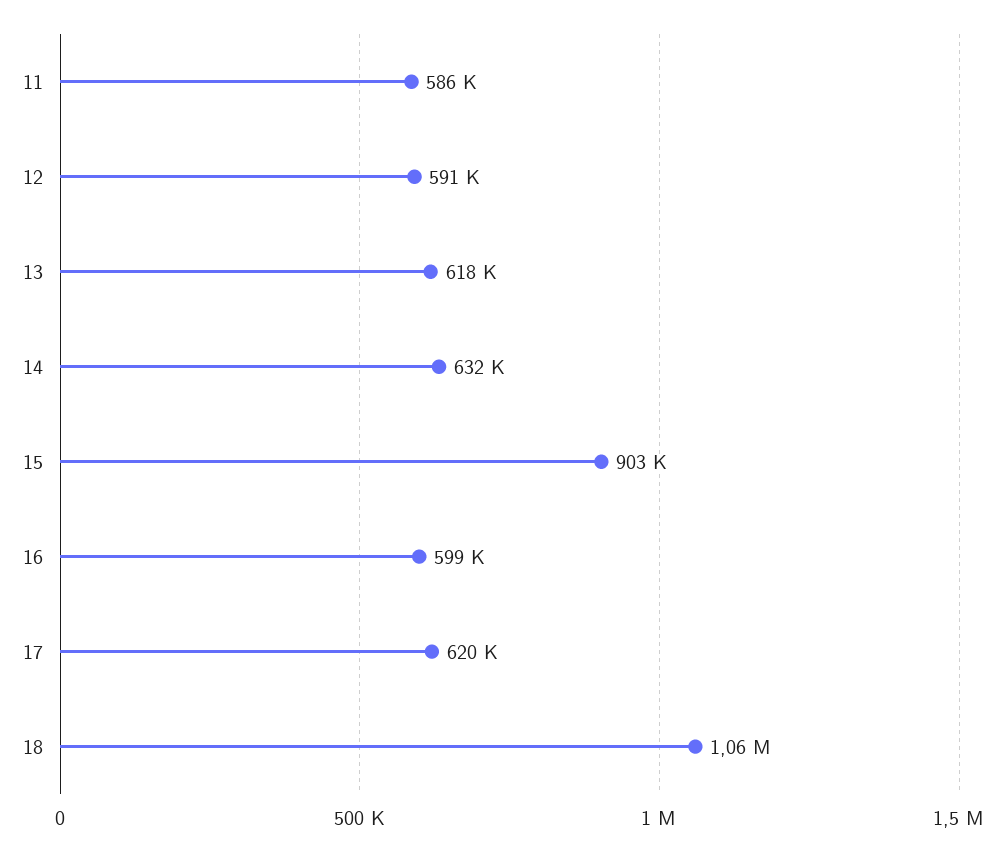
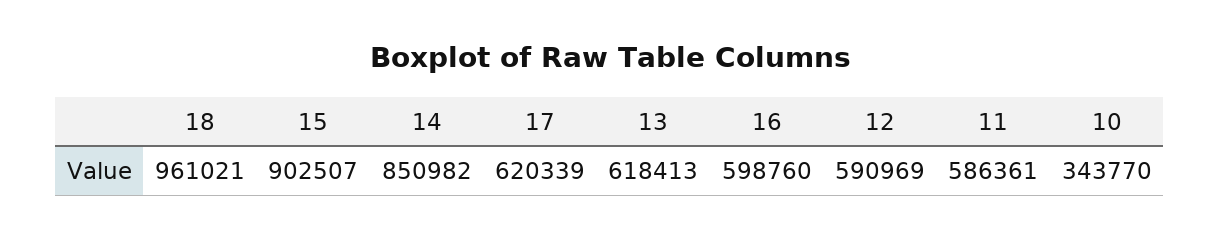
  {
    "11": 586361,
    "12": 590969,
    "13": 618413,
-   "14": 632000,
+   "14": 850982,
    "15": 902507,
    "16": 598760,
    "17": 620339,
-   "18": 1060000
+   "18": 961021,
+   "10": 343770
  }

